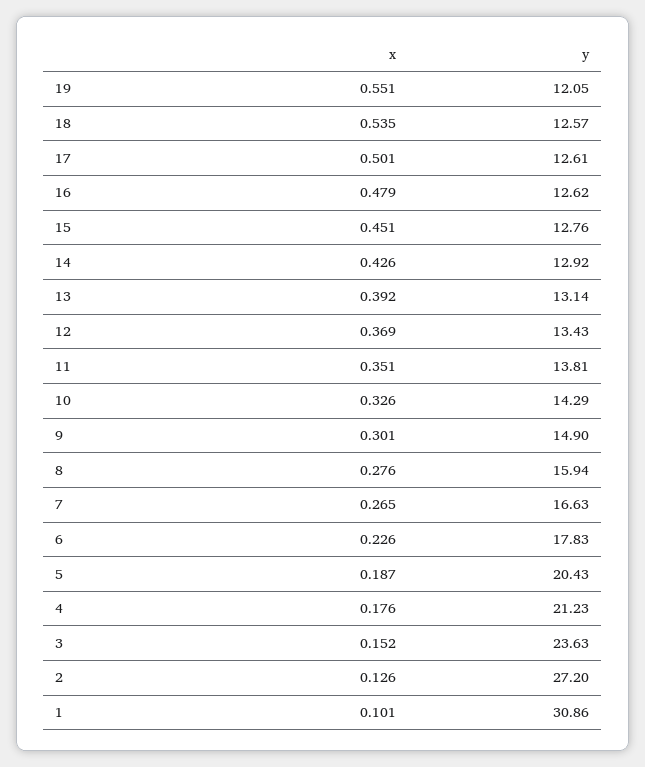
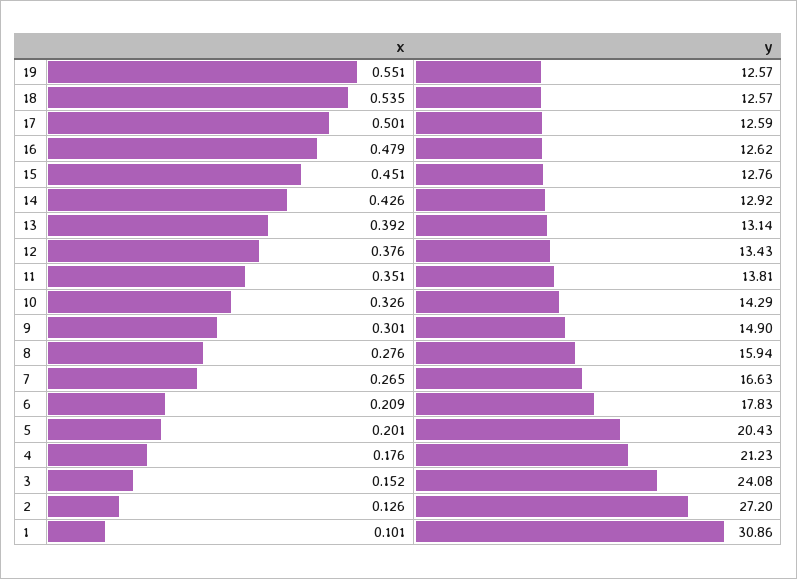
  {
    "x": {
      "19": 0.551,
      "18": 0.535,
      "17": 0.501,
      "16": 0.479,
      "15": 0.451,
      "14": 0.426,
      "13": 0.392,
-     "12": 0.369,
+     "12": 0.376,
      "11": 0.351,
      "10": 0.326,
      "9": 0.301,
      "8": 0.276,
      "7": 0.265,
-     "6": 0.226,
+     "6": 0.209,
-     "5": 0.187,
+     "5": 0.201,
      "4": 0.176,
      "3": 0.152,
      "2": 0.126,
      "1": 0.101
    },
    "y": {
-     "19": 12.05,
+     "19": 12.57,
      "18": 12.57,
-     "17": 12.61,
+     "17": 12.59,
      "16": 12.62,
      "15": 12.76,
      "14": 12.92,
      "13": 13.14,
      "12": 13.43,
      "11": 13.81,
      "10": 14.29,
      "9": 14.9,
      "8": 15.94,
      "7": 16.63,
      "6": 17.83,
      "5": 20.43,
      "4": 21.23,
-     "3": 23.63,
+     "3": 24.08,
      "2": 27.2,
      "1": 30.86
    }
  }

